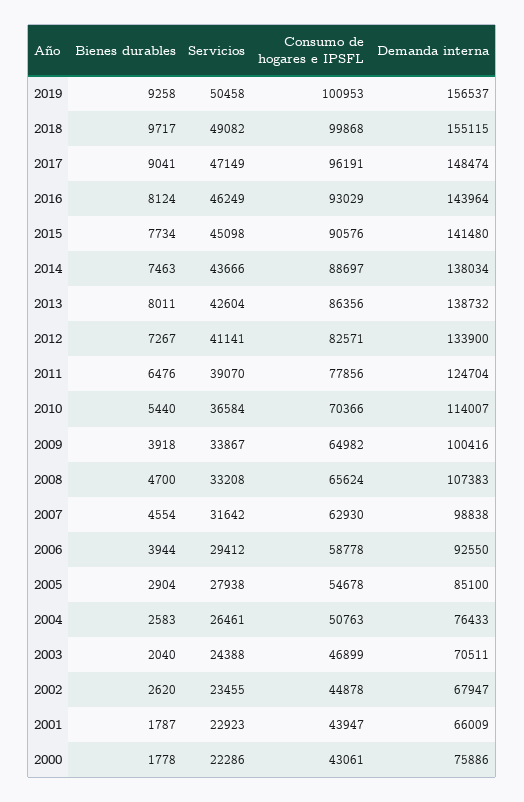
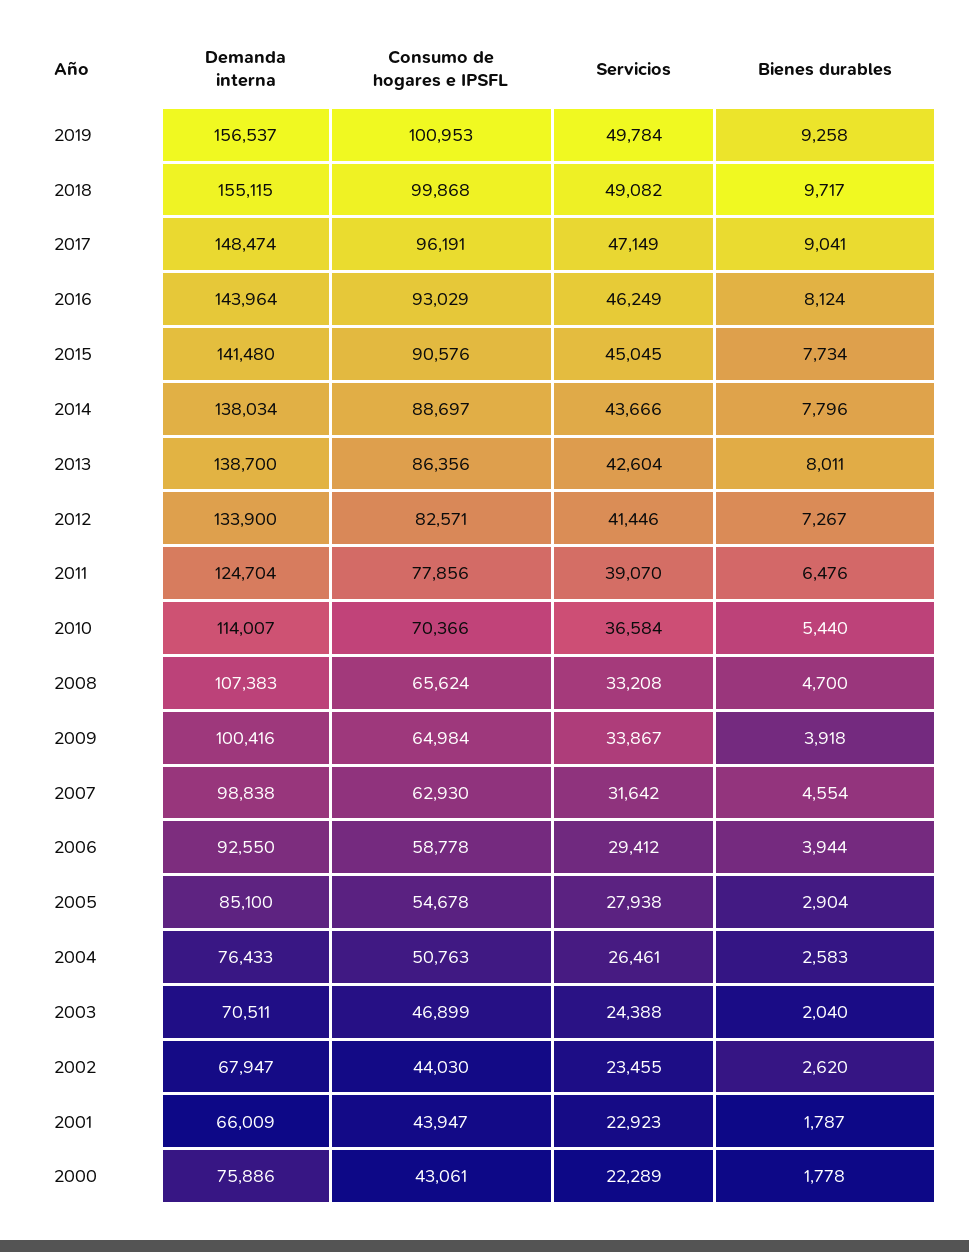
  {
    "Bienes durables": {
      "2019": 9258,
      "2018": 9717,
      "2017": 9041,
      "2016": 8124,
      "2015": 7734,
-     "2014": 7463,
+     "2014": 7796,
      "2013": 8011,
      "2012": 7267,
      "2011": 6476,
      "2010": 5440,
      "2009": 3918,
      "2008": 4700,
      "2007": 4554,
      "2006": 3944,
      "2005": 2904,
      "2004": 2583,
      "2003": 2040,
      "2002": 2620,
      "2001": 1787,
      "2000": 1778
    },
    "Servicios": {
-     "2019": 50458,
+     "2019": 49784,
      "2018": 49082,
      "2017": 47149,
      "2016": 46249,
-     "2015": 45098,
+     "2015": 45045,
      "2014": 43666,
      "2013": 42604,
-     "2012": 41141,
+     "2012": 41446,
      "2011": 39070,
      "2010": 36584,
      "2009": 33867,
      "2008": 33208,
      "2007": 31642,
      "2006": 29412,
      "2005": 27938,
      "2004": 26461,
      "2003": 24388,
      "2002": 23455,
      "2001": 22923,
-     "2000": 22286
+     "2000": 22289
    },
    "Consumo de hogares e IPSFL": {
      "2019": 100953,
      "2018": 99868,
      "2017": 96191,
      "2016": 93029,
      "2015": 90576,
      "2014": 88697,
      "2013": 86356,
      "2012": 82571,
      "2011": 77856,
      "2010": 70366,
-     "2009": 64982,
+     "2009": 64984,
      "2008": 65624,
      "2007": 62930,
      "2006": 58778,
      "2005": 54678,
      "2004": 50763,
      "2003": 46899,
-     "2002": 44878,
+     "2002": 44030,
      "2001": 43947,
      "2000": 43061
    },
    "Demanda interna": {
      "2019": 156537,
      "2018": 155115,
      "2017": 148474,
      "2016": 143964,
      "2015": 141480,
      "2014": 138034,
-     "2013": 138732,
+     "2013": 138700,
      "2012": 133900,
      "2011": 124704,
      "2010": 114007,
      "2009": 100416,
      "2008": 107383,
      "2007": 98838,
      "2006": 92550,
      "2005": 85100,
      "2004": 76433,
      "2003": 70511,
      "2002": 67947,
      "2001": 66009,
      "2000": 75886
    }
  }

